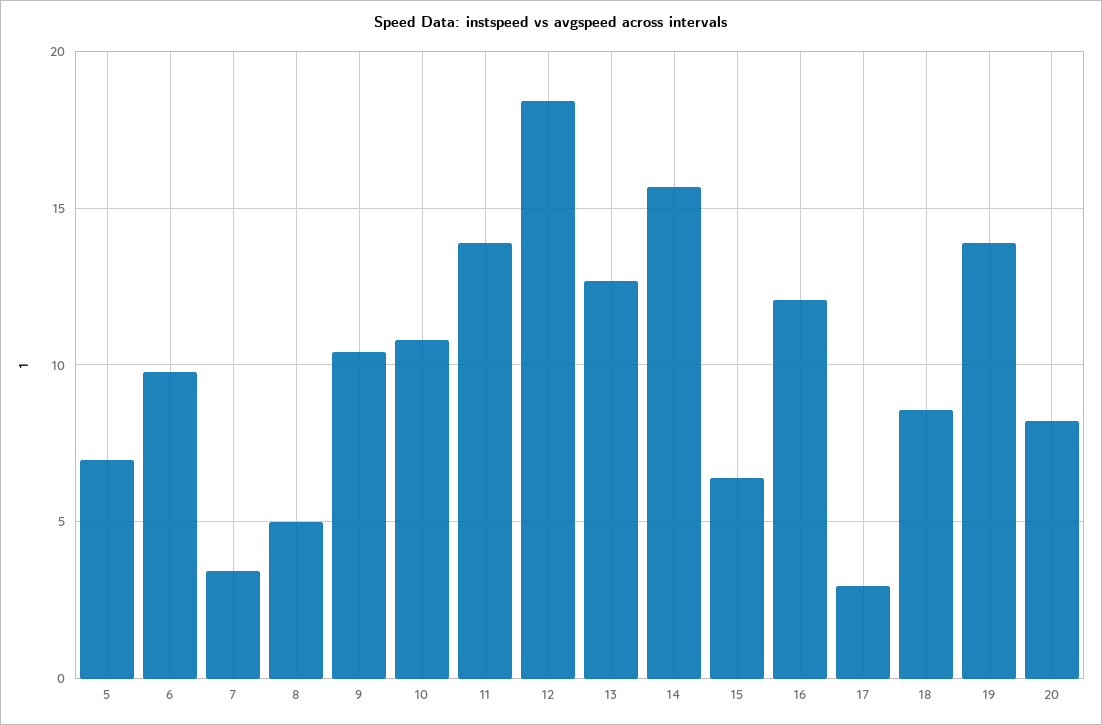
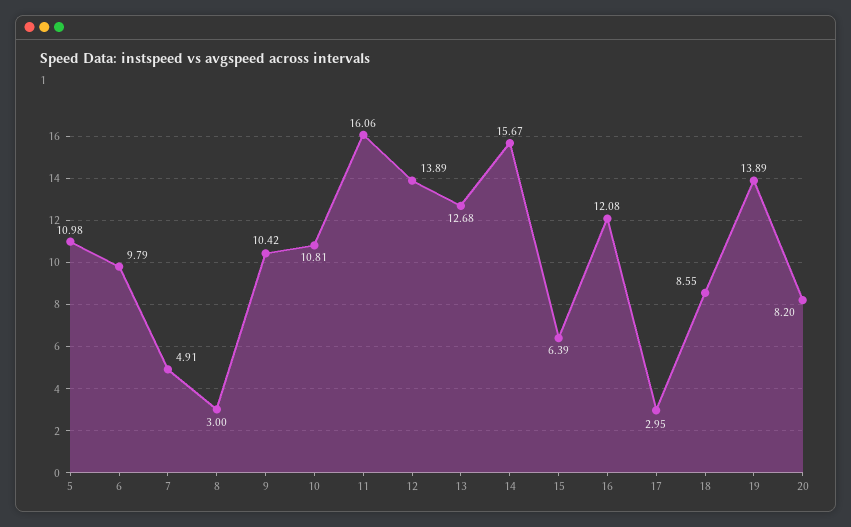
  {
-   "5": 7,
+   "5": 10.98,
    "6": 9.79,
-   "7": 3.5,
+   "7": 4.91,
-   "8": 5,
+   "8": 3,
    "9": 10.42,
    "10": 10.81,
-   "11": 14,
+   "11": 16.06,
-   "12": 18.5,
+   "12": 13.89,
    "13": 12.68,
    "14": 15.67,
    "15": 6.39,
    "16": 12.08,
    "17": 2.95,
    "18": 8.55,
    "19": 13.89,
    "20": 8.2
  }

